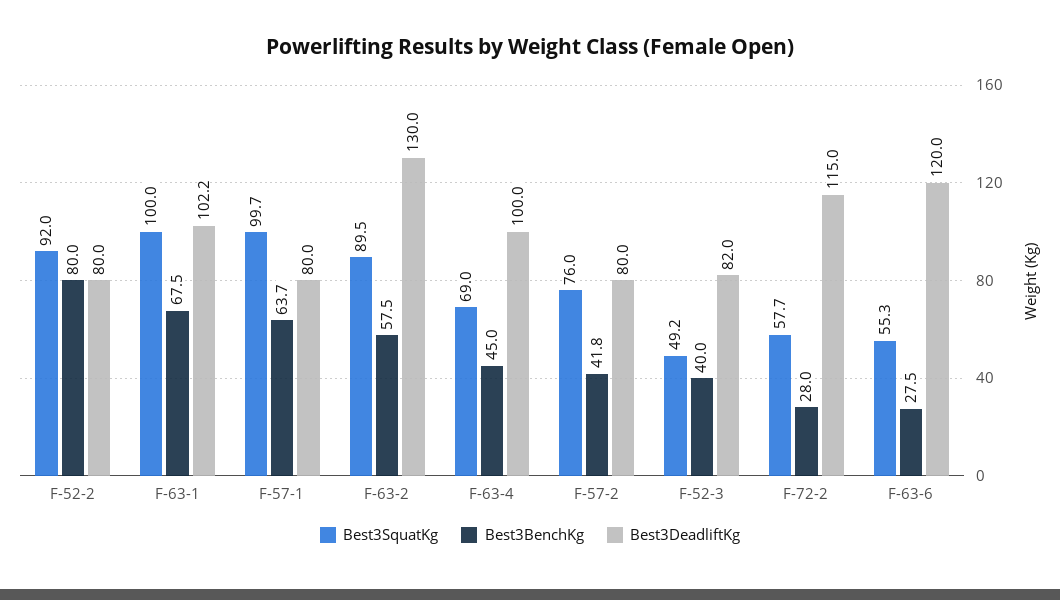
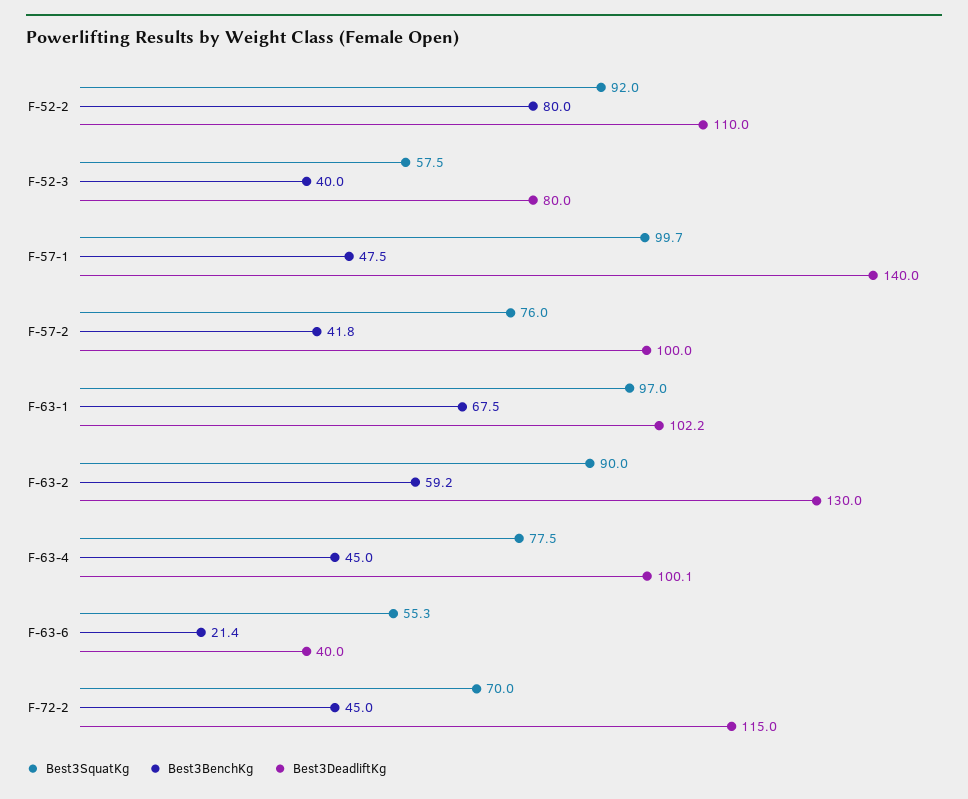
  {
    "Best3SquatKg": {
      "F-52-2": 92,
-     "F-63-1": 100,
+     "F-63-1": 97,
      "F-57-1": 99.7,
-     "F-63-2": 89.5,
+     "F-63-2": 90,
-     "F-63-4": 69,
+     "F-63-4": 77.5,
      "F-57-2": 76,
-     "F-52-3": 49.2,
+     "F-52-3": 57.5,
-     "F-72-2": 57.7,
+     "F-72-2": 70,
      "F-63-6": 55.3
    },
    "Best3BenchKg": {
      "F-52-2": 80,
      "F-63-1": 67.5,
-     "F-57-1": 63.7,
+     "F-57-1": 47.5,
-     "F-63-2": 57.5,
+     "F-63-2": 59.2,
      "F-63-4": 45,
      "F-57-2": 41.8,
      "F-52-3": 40,
-     "F-72-2": 28,
+     "F-72-2": 45,
-     "F-63-6": 27.5
+     "F-63-6": 21.4
    },
    "Best3DeadliftKg": {
-     "F-52-2": 80,
+     "F-52-2": 110,
      "F-63-1": 102.2,
-     "F-57-1": 80,
+     "F-57-1": 140,
      "F-63-2": 130,
-     "F-63-4": 100,
+     "F-63-4": 100.1,
-     "F-57-2": 80,
+     "F-57-2": 100,
-     "F-52-3": 82,
+     "F-52-3": 80,
      "F-72-2": 115,
-     "F-63-6": 120
+     "F-63-6": 40
    }
  }

